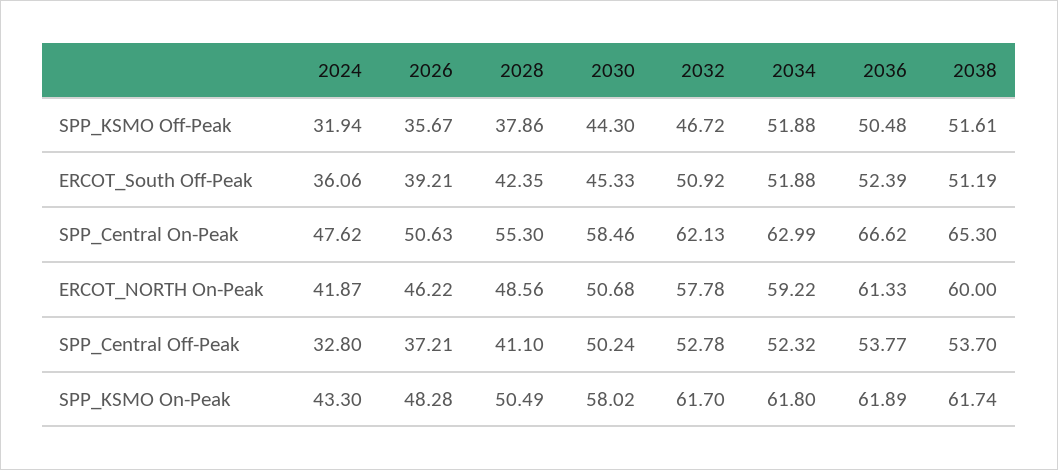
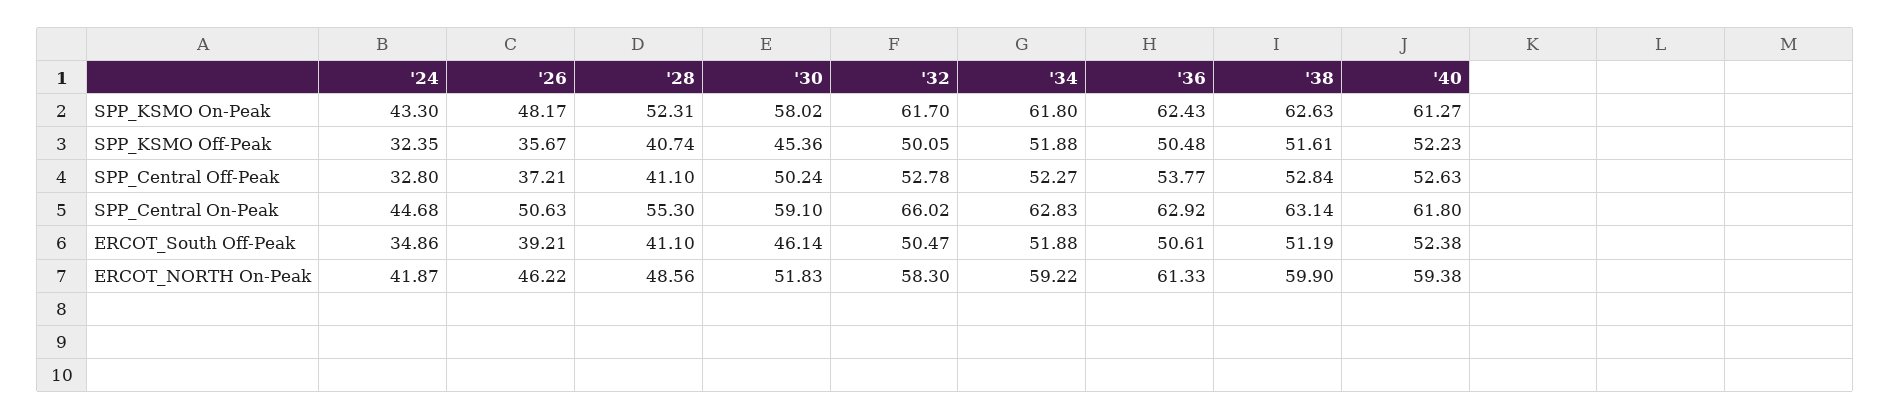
  {
    "2024": {
-     "SPP_KSMO Off-Peak": 31.94,
+     "SPP_KSMO Off-Peak": 32.35,
-     "ERCOT_South Off-Peak": 36.06,
+     "ERCOT_South Off-Peak": 34.86,
-     "SPP_Central On-Peak": 47.62,
+     "SPP_Central On-Peak": 44.68,
      "ERCOT_NORTH On-Peak": 41.87,
      "SPP_Central Off-Peak": 32.8,
      "SPP_KSMO On-Peak": 43.3
    },
    "2026": {
      "SPP_KSMO Off-Peak": 35.67,
      "ERCOT_South Off-Peak": 39.21,
      "SPP_Central On-Peak": 50.63,
      "ERCOT_NORTH On-Peak": 46.22,
      "SPP_Central Off-Peak": 37.21,
-     "SPP_KSMO On-Peak": 48.28
+     "SPP_KSMO On-Peak": 48.17
    },
    "2028": {
-     "SPP_KSMO Off-Peak": 37.86,
+     "SPP_KSMO Off-Peak": 40.74,
-     "ERCOT_South Off-Peak": 42.35,
+     "ERCOT_South Off-Peak": 41.1,
      "SPP_Central On-Peak": 55.3,
      "ERCOT_NORTH On-Peak": 48.56,
      "SPP_Central Off-Peak": 41.1,
-     "SPP_KSMO On-Peak": 50.49
+     "SPP_KSMO On-Peak": 52.31
    },
    "2030": {
-     "SPP_KSMO Off-Peak": 44.3,
+     "SPP_KSMO Off-Peak": 45.36,
-     "ERCOT_South Off-Peak": 45.33,
+     "ERCOT_South Off-Peak": 46.14,
-     "SPP_Central On-Peak": 58.46,
+     "SPP_Central On-Peak": 59.1,
-     "ERCOT_NORTH On-Peak": 50.68,
+     "ERCOT_NORTH On-Peak": 51.83,
      "SPP_Central Off-Peak": 50.24,
      "SPP_KSMO On-Peak": 58.02
    },
    "2032": {
-     "SPP_KSMO Off-Peak": 46.72,
+     "SPP_KSMO Off-Peak": 50.05,
-     "ERCOT_South Off-Peak": 50.92,
+     "ERCOT_South Off-Peak": 50.47,
-     "SPP_Central On-Peak": 62.13,
+     "SPP_Central On-Peak": 66.02,
-     "ERCOT_NORTH On-Peak": 57.78,
+     "ERCOT_NORTH On-Peak": 58.3,
      "SPP_Central Off-Peak": 52.78,
      "SPP_KSMO On-Peak": 61.7
    },
    "2034": {
      "SPP_KSMO Off-Peak": 51.88,
      "ERCOT_South Off-Peak": 51.88,
-     "SPP_Central On-Peak": 62.99,
+     "SPP_Central On-Peak": 62.83,
      "ERCOT_NORTH On-Peak": 59.22,
-     "SPP_Central Off-Peak": 52.32,
+     "SPP_Central Off-Peak": 52.27,
      "SPP_KSMO On-Peak": 61.8
    },
    "2036": {
      "SPP_KSMO Off-Peak": 50.48,
-     "ERCOT_South Off-Peak": 52.39,
+     "ERCOT_South Off-Peak": 50.61,
-     "SPP_Central On-Peak": 66.62,
+     "SPP_Central On-Peak": 62.92,
      "ERCOT_NORTH On-Peak": 61.33,
      "SPP_Central Off-Peak": 53.77,
-     "SPP_KSMO On-Peak": 61.89
+     "SPP_KSMO On-Peak": 62.43
    },
    "2038": {
      "SPP_KSMO Off-Peak": 51.61,
      "ERCOT_South Off-Peak": 51.19,
-     "SPP_Central On-Peak": 65.3,
+     "SPP_Central On-Peak": 63.14,
-     "ERCOT_NORTH On-Peak": 60,
+     "ERCOT_NORTH On-Peak": 59.9,
-     "SPP_Central Off-Peak": 53.7,
+     "SPP_Central Off-Peak": 52.84,
-     "SPP_KSMO On-Peak": 61.74
+     "SPP_KSMO On-Peak": 62.63
-   }
+   },
+   "'40": {
+     "SPP_KSMO On-Peak": 61.27,
+     "SPP_KSMO Off-Peak": 52.23,
+     "SPP_Central Off-Peak": 52.63,
+     "SPP_Central On-Peak": 61.8,
+     "ERCOT_South Off-Peak": 52.38,
+     "ERCOT_NORTH On-Peak": 59.38
+   }
  }

